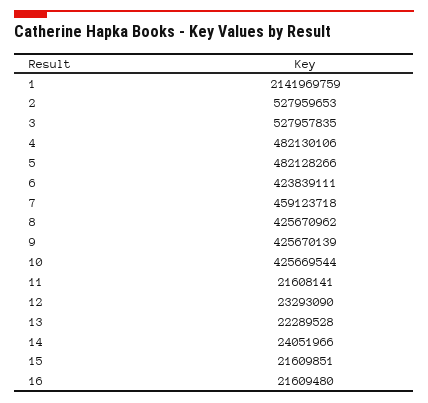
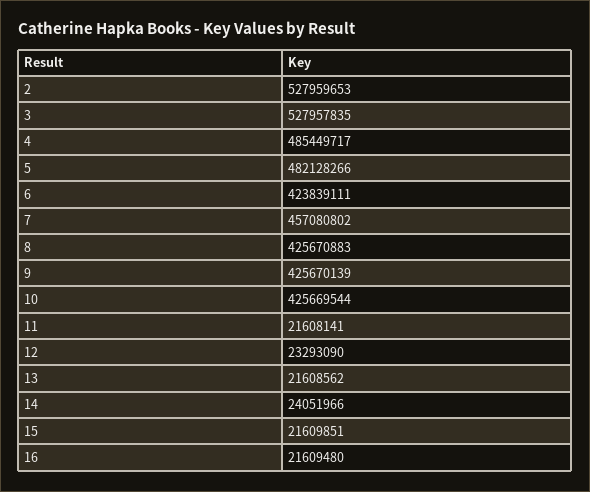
  {
-   "1": 2141969759,
    "2": 527959653,
    "3": 527957835,
-   "4": 482130106,
+   "4": 485449717,
    "5": 482128266,
    "6": 423839111,
-   "7": 459123718,
+   "7": 457080802,
-   "8": 425670962,
+   "8": 425670883,
    "9": 425670139,
    "10": 425669544,
    "11": 21608141,
    "12": 23293090,
-   "13": 22289528,
+   "13": 21608562,
    "14": 24051966,
    "15": 21609851,
    "16": 21609480
  }

